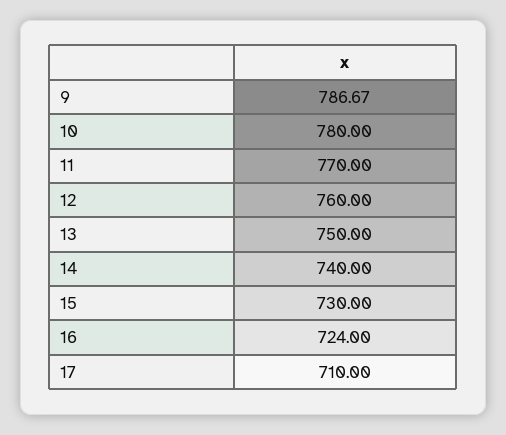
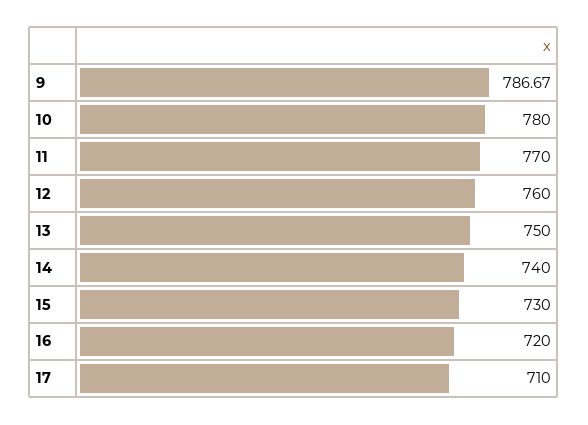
  {
    "9": 786.67,
    "10": 780,
    "11": 770,
    "12": 760,
    "13": 750,
    "14": 740,
    "15": 730,
-   "16": 724,
+   "16": 720,
    "17": 710
  }

